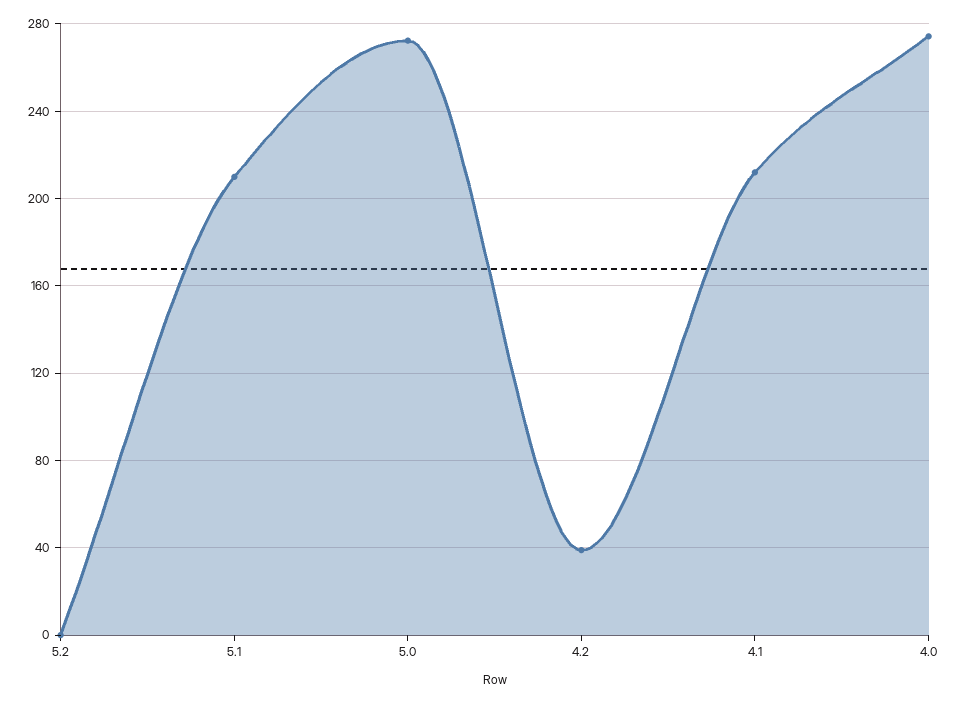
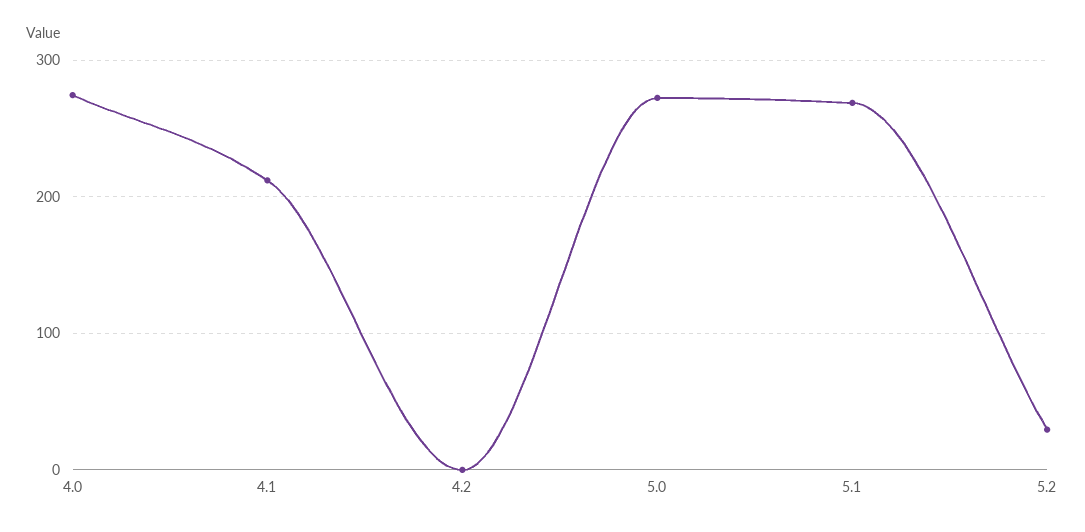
  {
-   "5.2": 0,
+   "5.2": 30,
-   "5.1": 210,
+   "5.1": 270,
    "5.0": 270,
-   "4.2": 40,
+   "4.2": 0,
    "4.1": 210,
    "4.0": 275
  }

